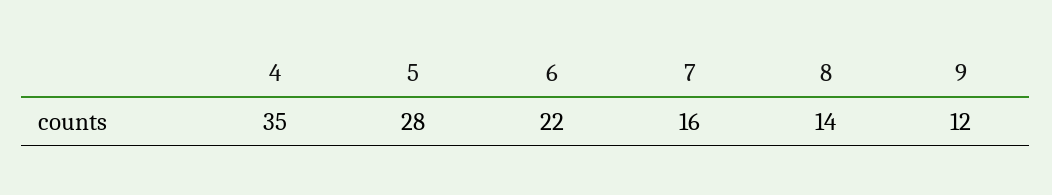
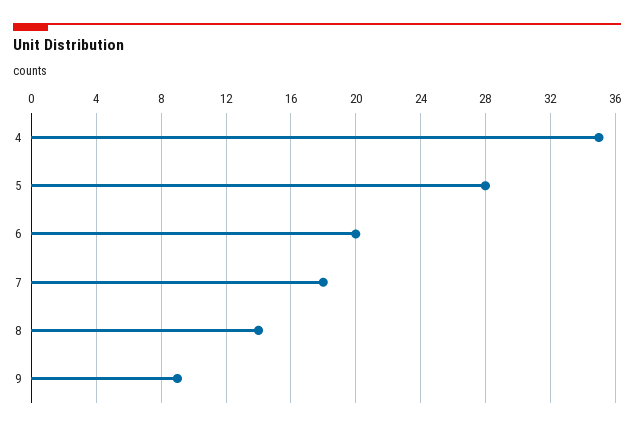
  {
    "4": 35,
    "5": 28,
-   "6": 22,
+   "6": 20,
-   "7": 16,
+   "7": 18,
    "8": 14,
-   "9": 12
+   "9": 9
  }

